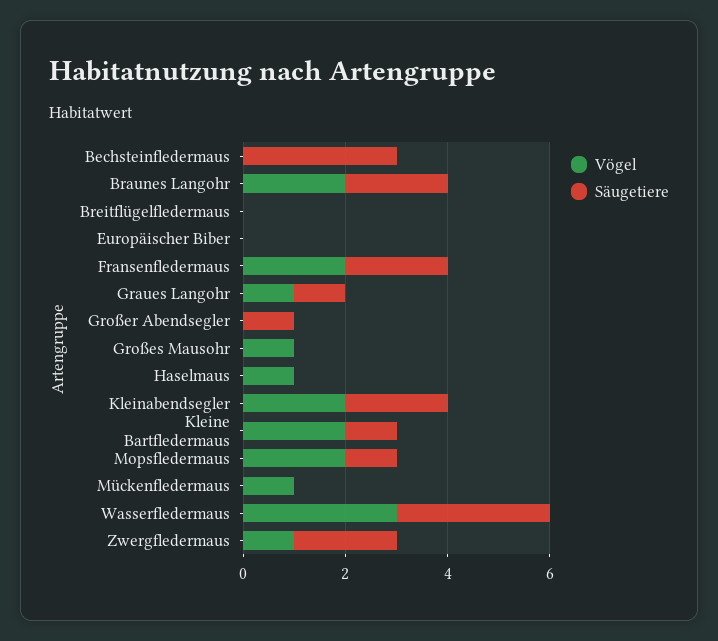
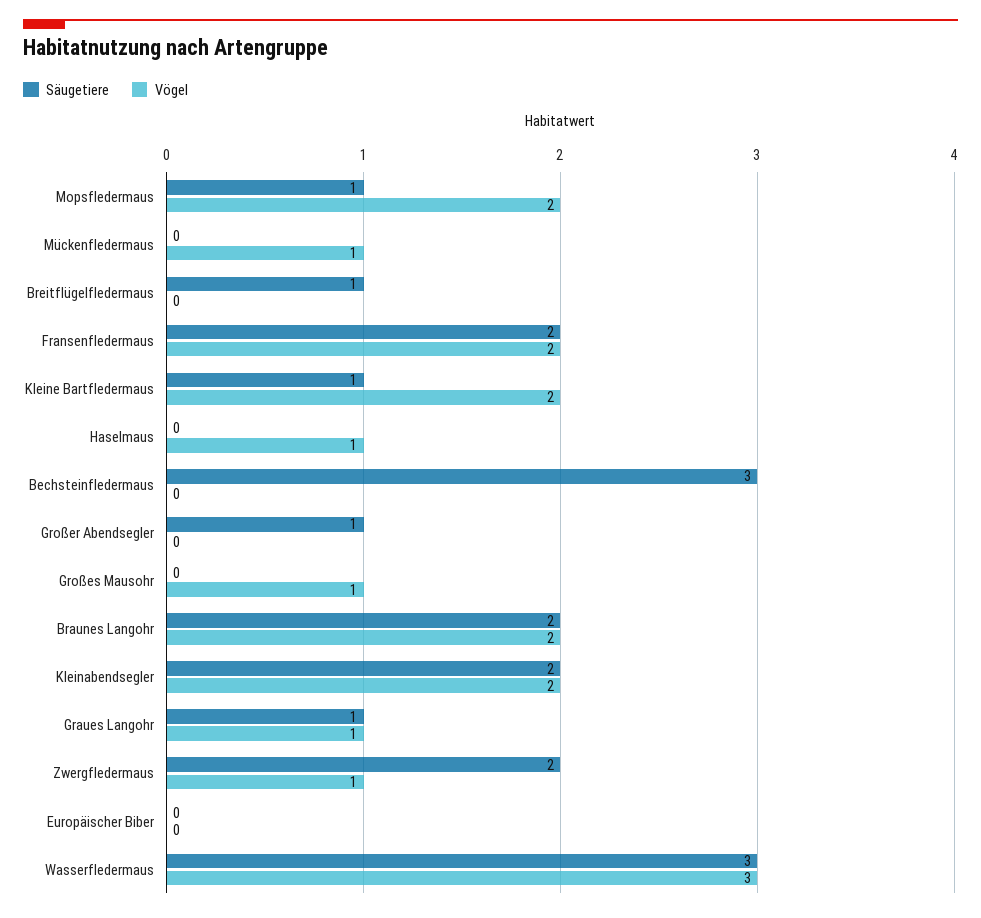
  {
    "Vögel": {
      "Bechsteinfledermaus": 0,
      "Braunes Langohr": 2,
      "Breitflügelfledermaus": 0,
      "Europäischer Biber": 0,
      "Fransenfledermaus": 2,
      "Graues Langohr": 1,
      "Großer Abendsegler": 0,
      "Großes Mausohr": 1,
      "Haselmaus": 1,
      "Kleinabendsegler": 2,
      "Kleine Bartfledermaus": 2,
      "Mopsfledermaus": 2,
      "Mückenfledermaus": 1,
      "Wasserfledermaus": 3,
      "Zwergfledermaus": 1
    },
    "Säugetiere": {
      "Bechsteinfledermaus": 3,
      "Braunes Langohr": 2,
-     "Breitflügelfledermaus": 0,
+     "Breitflügelfledermaus": 1,
      "Europäischer Biber": 0,
      "Fransenfledermaus": 2,
      "Graues Langohr": 1,
      "Großer Abendsegler": 1,
      "Großes Mausohr": 0,
      "Haselmaus": 0,
      "Kleinabendsegler": 2,
      "Kleine Bartfledermaus": 1,
      "Mopsfledermaus": 1,
      "Mückenfledermaus": 0,
      "Wasserfledermaus": 3,
      "Zwergfledermaus": 2
    }
  }

